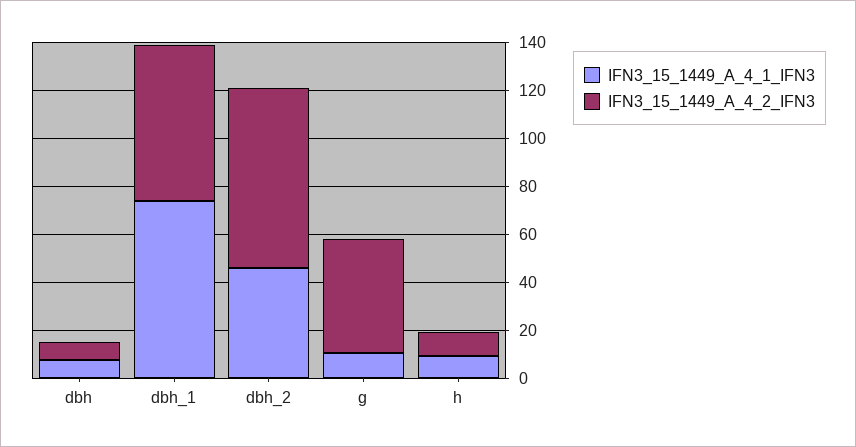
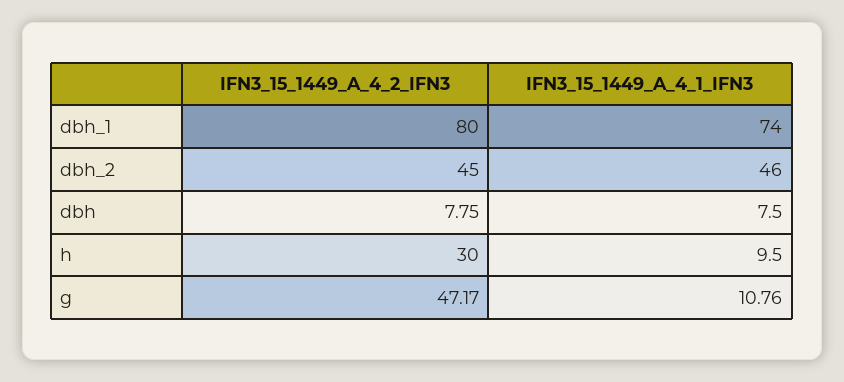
  {
    "IFN3_15_1449_A_4_1_IFN3": {
      "dbh": 7.5,
      "dbh_1": 74,
      "dbh_2": 46,
      "g": 10.76,
      "h": 9.5
    },
    "IFN3_15_1449_A_4_2_IFN3": {
      "dbh": 7.75,
-     "dbh_1": 65,
+     "dbh_1": 80,
-     "dbh_2": 75,
+     "dbh_2": 45,
      "g": 47.17,
-     "h": 10
+     "h": 30
    }
  }

